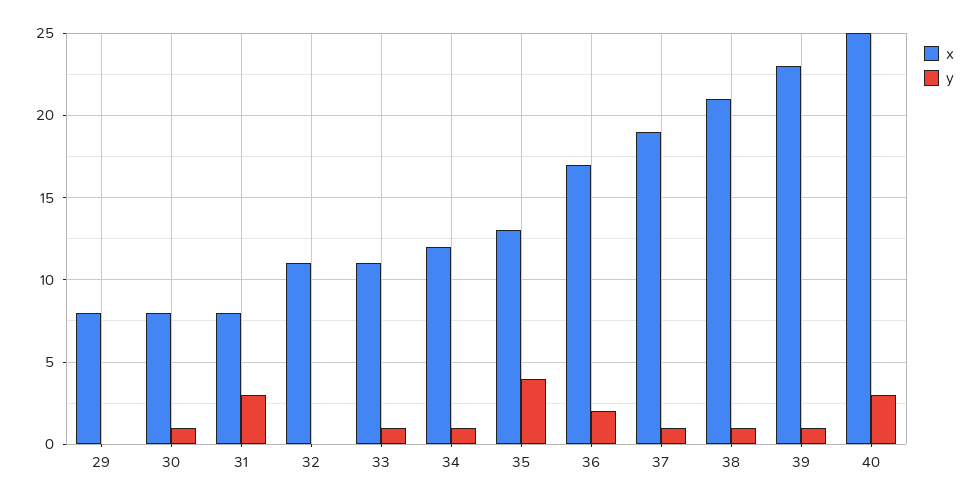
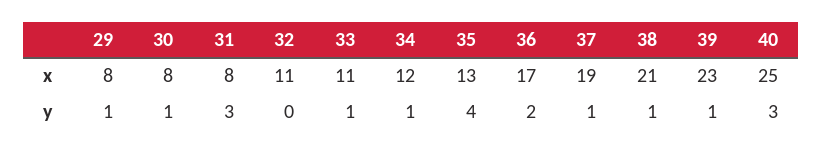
  {
    "x": {
      "29": 8,
      "30": 8,
      "31": 8,
      "32": 11,
      "33": 11,
      "34": 12,
      "35": 13,
      "36": 17,
      "37": 19,
      "38": 21,
      "39": 23,
      "40": 25
    },
    "y": {
-     "29": 0,
+     "29": 1,
      "30": 1,
      "31": 3,
      "32": 0,
      "33": 1,
      "34": 1,
      "35": 4,
      "36": 2,
      "37": 1,
      "38": 1,
      "39": 1,
      "40": 3
    }
  }

